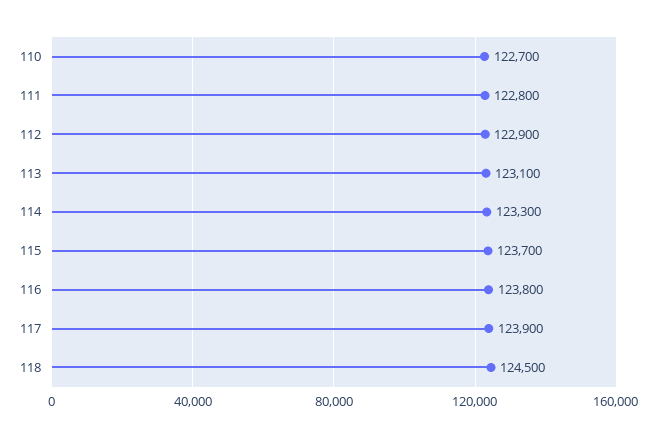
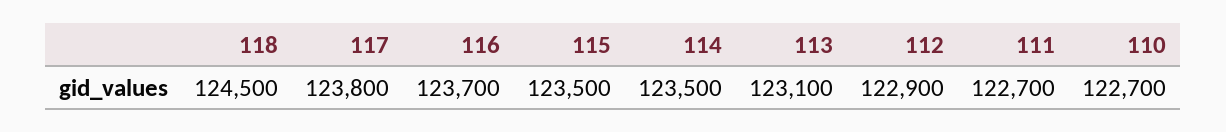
  {
    "110": 122700,
-   "111": 122800,
+   "111": 122700,
    "112": 122900,
    "113": 123100,
-   "114": 123300,
+   "114": 123500,
-   "115": 123700,
+   "115": 123500,
-   "116": 123800,
+   "116": 123700,
-   "117": 123900,
+   "117": 123800,
    "118": 124500
  }

